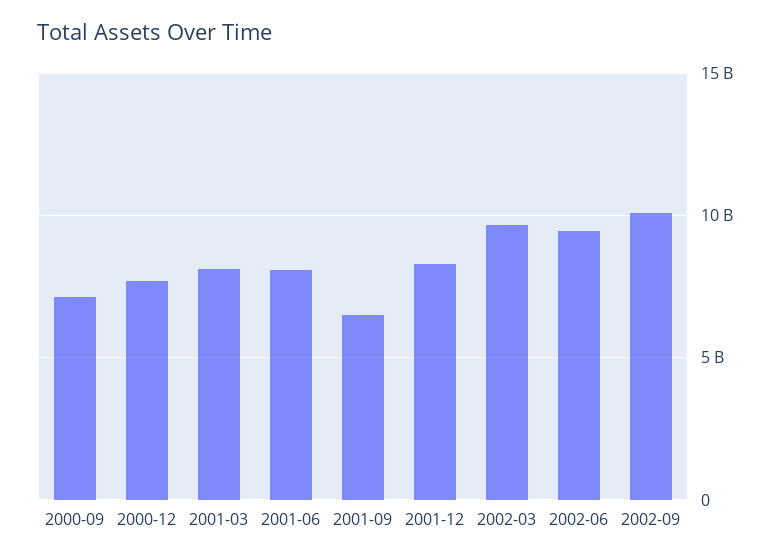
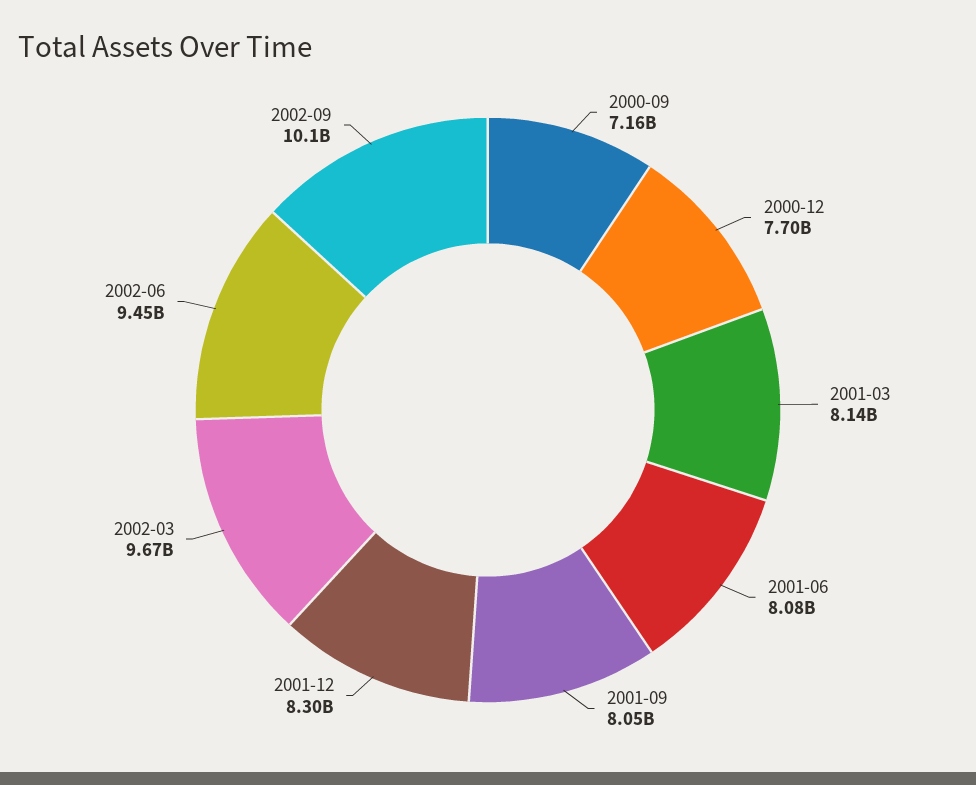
  {
    "2000-09": 7160000000,
    "2000-12": 7700000000,
    "2001-03": 8140000000,
    "2001-06": 8080000000,
-   "2001-09": 6500000000,
+   "2001-09": 8050000000,
    "2001-12": 8300000000,
    "2002-03": 9670000000,
    "2002-06": 9450000000,
    "2002-09": 10100000000
  }

